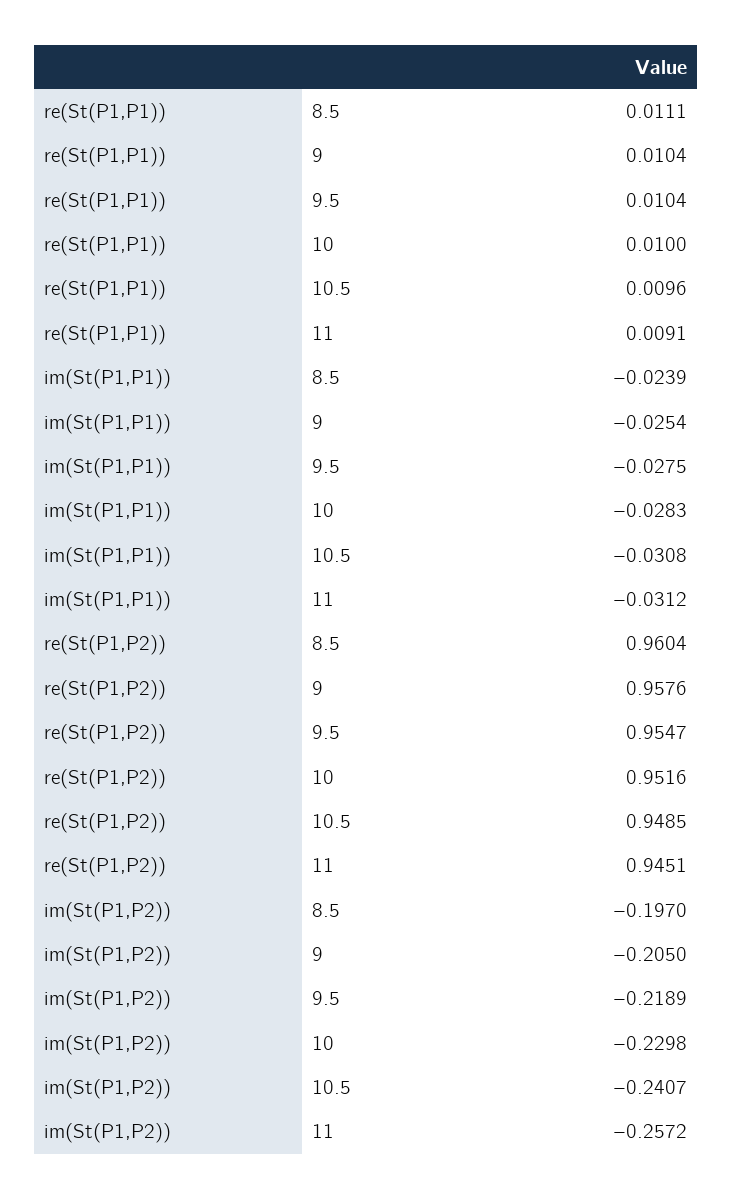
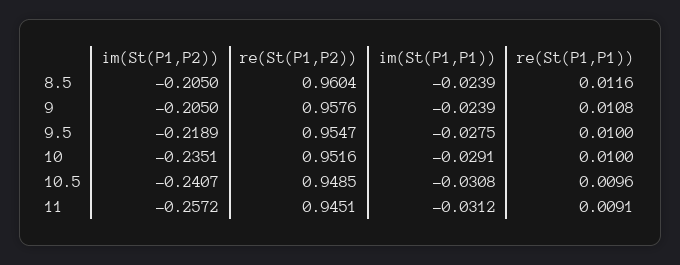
  {
    "re(St(P1,P1))": {
-     "8.5": 0.0111,
+     "8.5": 0.0116,
-     "9": 0.0104,
+     "9": 0.0108,
-     "9.5": 0.0104,
+     "9.5": 0.01,
      "10": 0.01,
      "10.5": 0.0096,
      "11": 0.0091
    },
    "im(St(P1,P1))": {
      "8.5": -0.0239,
-     "9": -0.0254,
+     "9": -0.0239,
      "9.5": -0.0275,
-     "10": -0.0283,
+     "10": -0.0291,
      "10.5": -0.0308,
      "11": -0.0312
    },
    "re(St(P1,P2))": {
      "8.5": 0.9604,
      "9": 0.9576,
      "9.5": 0.9547,
      "10": 0.9516,
      "10.5": 0.9485,
      "11": 0.9451
    },
    "im(St(P1,P2))": {
-     "8.5": -0.197,
+     "8.5": -0.205,
      "9": -0.205,
      "9.5": -0.2189,
-     "10": -0.2298,
+     "10": -0.2351,
      "10.5": -0.2407,
      "11": -0.2572
    }
  }

